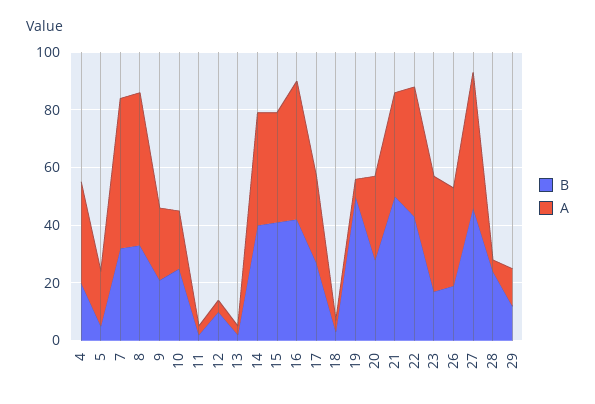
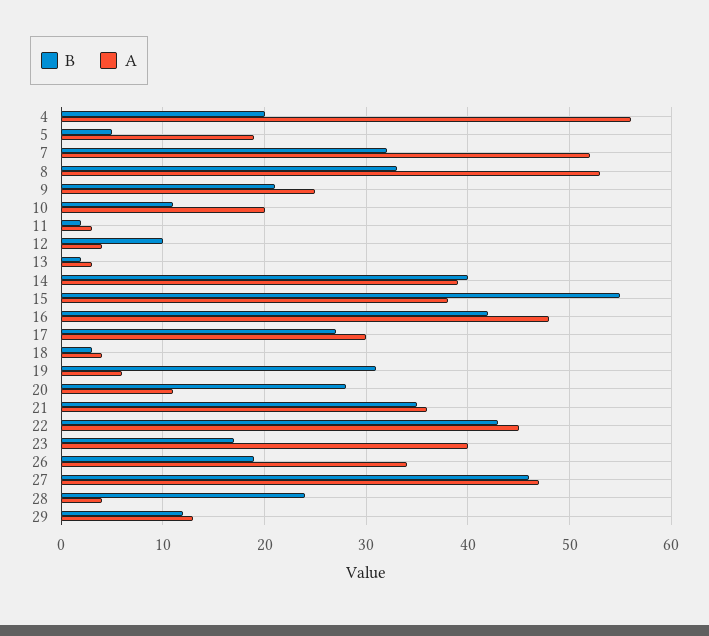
  {
    "B": {
      "4": 20,
      "5": 5,
      "7": 32,
      "8": 33,
      "9": 21,
-     "10": 25,
+     "10": 11,
      "11": 2,
      "12": 10,
      "13": 2,
      "14": 40,
-     "15": 40,
+     "15": 55,
      "16": 42,
      "17": 27,
      "18": 3,
-     "19": 50,
+     "19": 31,
      "20": 28,
-     "21": 50,
+     "21": 35,
      "22": 43,
      "23": 17,
      "26": 19,
      "27": 46,
      "28": 24,
      "29": 12
    },
    "A": {
-     "4": 35,
+     "4": 56,
      "5": 19,
      "7": 52,
      "8": 53,
      "9": 25,
      "10": 20,
      "11": 3,
      "12": 4,
      "13": 3,
      "14": 39,
      "15": 38,
      "16": 48,
      "17": 30,
      "18": 4,
      "19": 6,
-     "20": 30,
+     "20": 11,
      "21": 36,
      "22": 45,
      "23": 40,
      "26": 34,
      "27": 47,
      "28": 4,
      "29": 13
    }
  }

